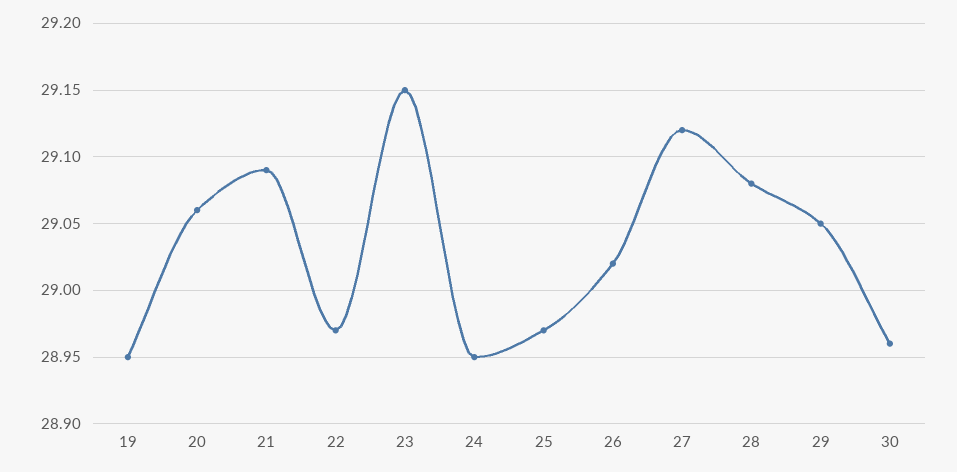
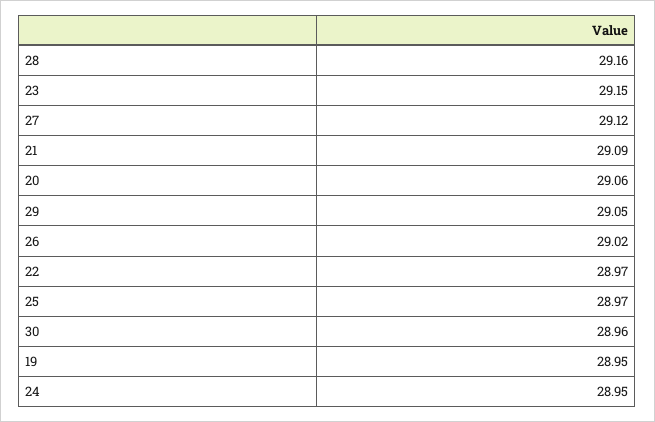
  {
    "19": 28.95,
    "20": 29.06,
    "21": 29.09,
    "22": 28.97,
    "23": 29.15,
    "24": 28.95,
    "25": 28.97,
    "26": 29.02,
    "27": 29.12,
-   "28": 29.08,
+   "28": 29.16,
    "29": 29.05,
    "30": 28.96
  }

